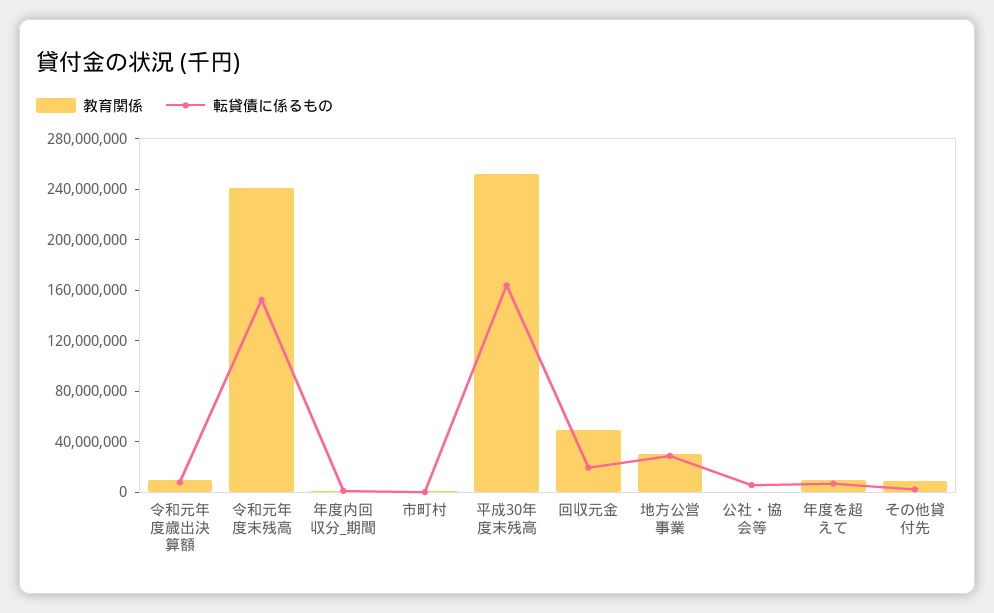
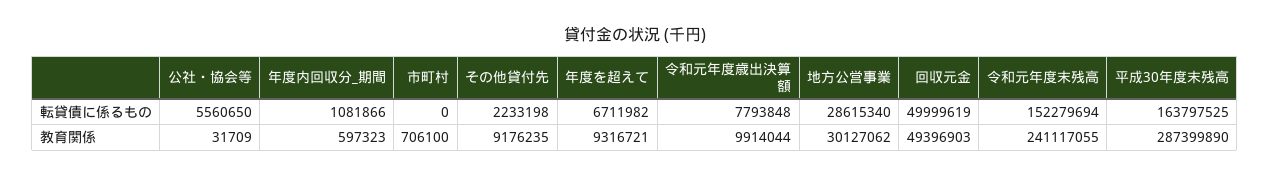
  {
    "教育関係": {
      "令和元年度歳出決算額": 9914044,
      "令和元年度末残高": 241117055,
      "年度内回収分_期間": 597323,
      "市町村": 706100,
-     "平成30年度末残高": 250000000,
+     "平成30年度末残高": 287399890,
      "回収元金": 49396903,
      "地方公営事業": 30127062,
      "公社・協会等": 31709,
      "年度を超えて": 9316721,
      "その他貸付先": 9176235
    },
    "転貸債に係るもの": {
      "令和元年度歳出決算額": 7793848,
      "令和元年度末残高": 152279694,
      "年度内回収分_期間": 1081866,
      "市町村": 0,
      "平成30年度末残高": 163797525,
-     "回収元金": 20000000,
+     "回収元金": 49999619,
      "地方公営事業": 28615340,
      "公社・協会等": 5560650,
      "年度を超えて": 6711982,
      "その他貸付先": 2233198
    }
  }

